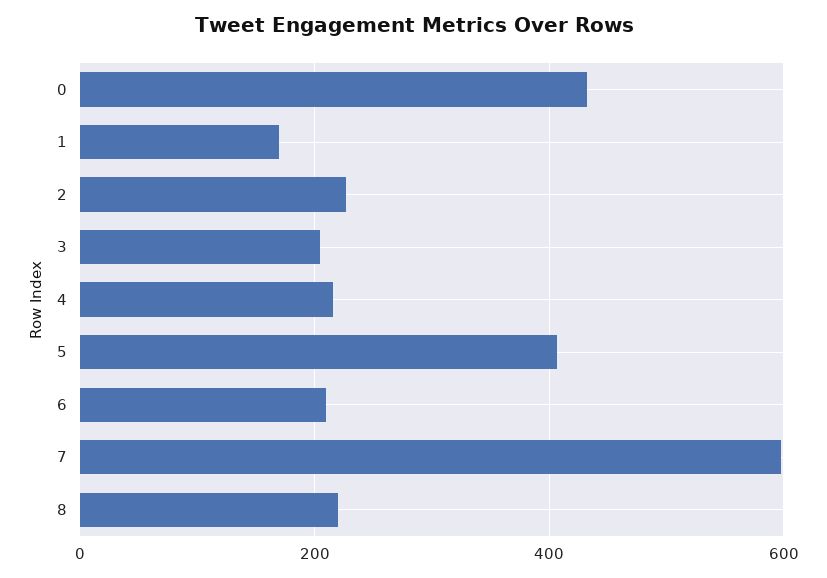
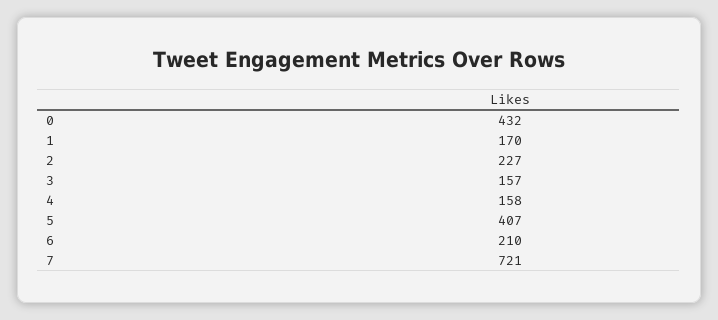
  {
    "0": 432,
    "1": 170,
    "2": 227,
-   "3": 200,
+   "3": 157,
-   "4": 220,
+   "4": 158,
    "5": 407,
    "6": 210,
-   "7": 600,
+   "7": 721
-   "8": 220
  }

